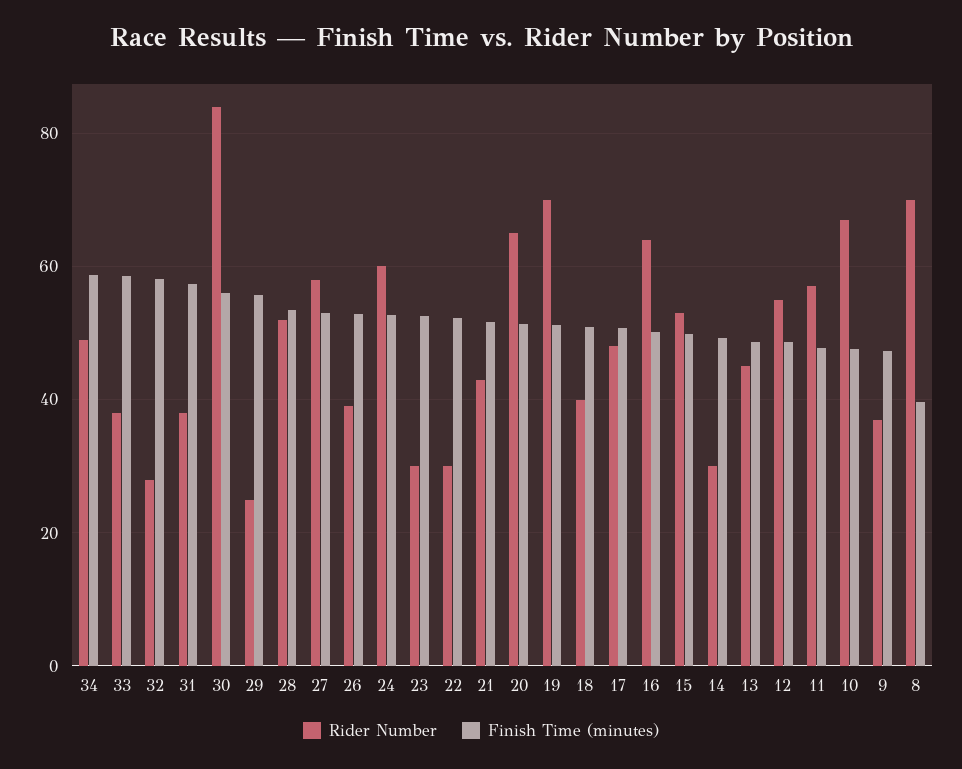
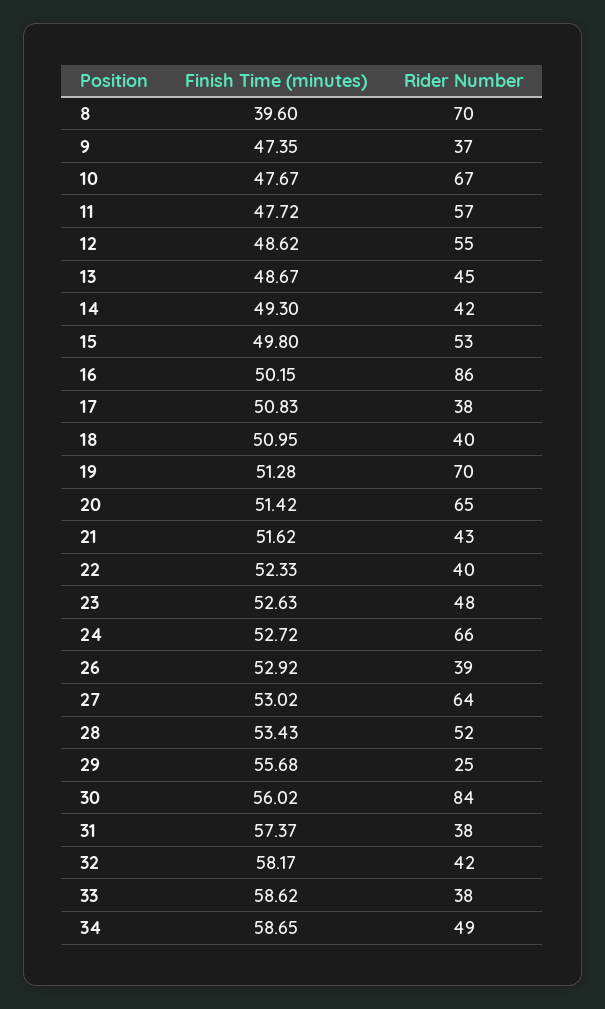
  {
    "Rider Number": {
      "34": 49,
      "33": 38,
-     "32": 28,
+     "32": 42,
      "31": 38,
      "30": 84,
      "29": 25,
      "28": 52,
-     "27": 58,
+     "27": 64,
      "26": 39,
-     "24": 60,
+     "24": 66,
-     "23": 30,
+     "23": 48,
-     "22": 30,
+     "22": 40,
      "21": 43,
      "20": 65,
      "19": 70,
      "18": 40,
-     "17": 48,
+     "17": 38,
-     "16": 64,
+     "16": 86,
      "15": 53,
-     "14": 30,
+     "14": 42,
      "13": 45,
      "12": 55,
      "11": 57,
      "10": 67,
      "9": 37,
      "8": 70
    },
    "Finish Time (minutes)": {
      "34": 58.65,
      "33": 58.62,
      "32": 58.17,
      "31": 57.37,
      "30": 56.02,
      "29": 55.68,
      "28": 53.43,
      "27": 53.02,
      "26": 52.92,
      "24": 52.72,
      "23": 52.63,
      "22": 52.33,
      "21": 51.62,
      "20": 51.42,
      "19": 51.28,
      "18": 50.95,
      "17": 50.83,
      "16": 50.15,
      "15": 49.8,
      "14": 49.3,
      "13": 48.67,
      "12": 48.62,
      "11": 47.72,
      "10": 47.67,
      "9": 47.35,
      "8": 39.6
    }
  }

